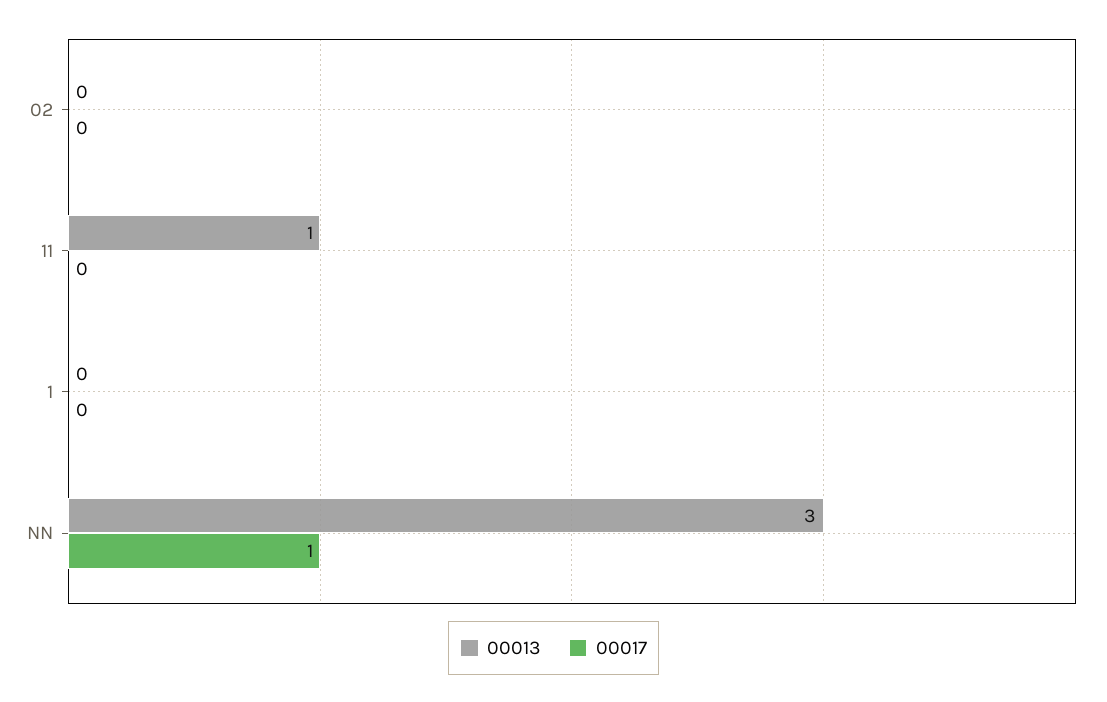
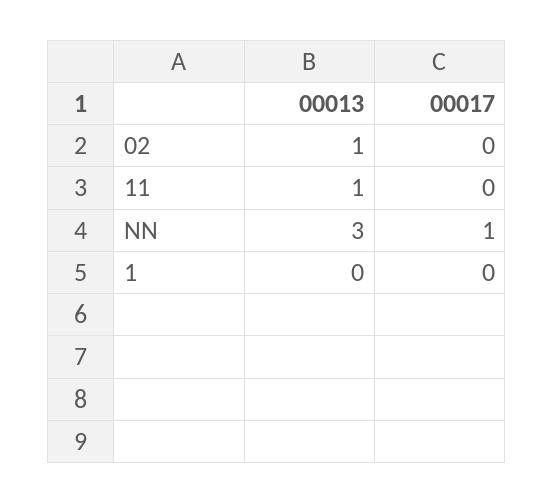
  {
    "00013": {
-     "02": 0,
+     "02": 1,
      "11": 1,
      "1": 0,
      "NN": 3
    },
    "00017": {
      "02": 0,
      "11": 0,
      "1": 0,
      "NN": 1
    }
  }

